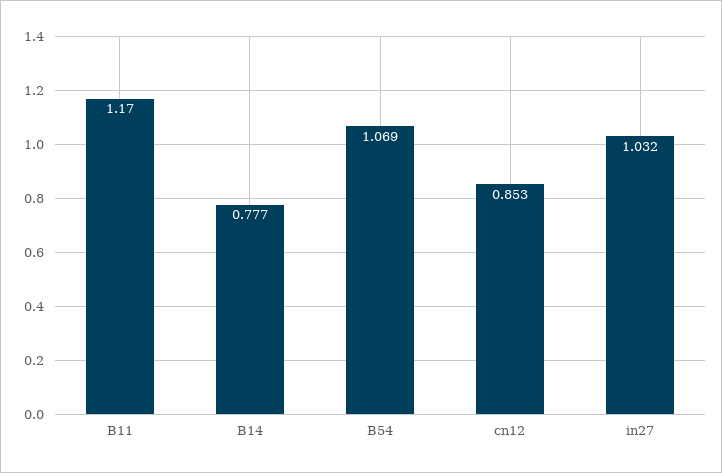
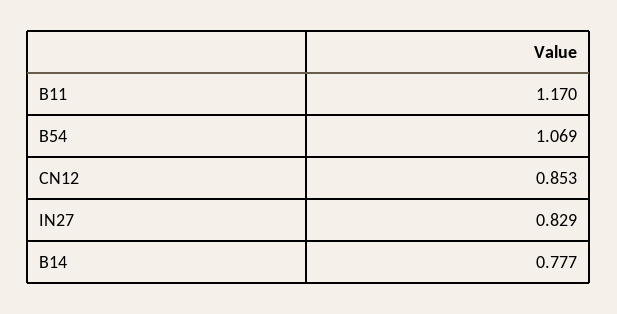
  {
    "B11": 1.17,
    "B14": 0.777,
    "B54": 1.069,
    "cn12": 0.853,
-   "in27": 1.032
+   "in27": 0.829
  }

